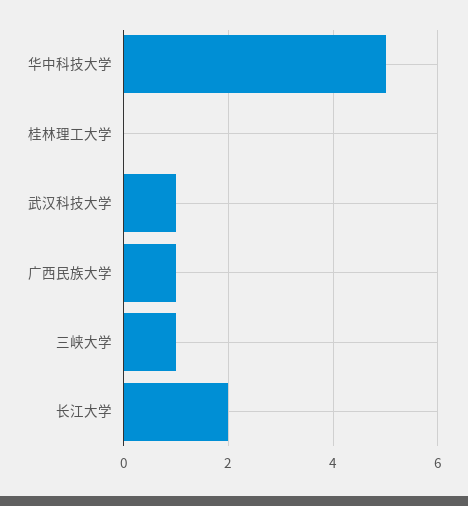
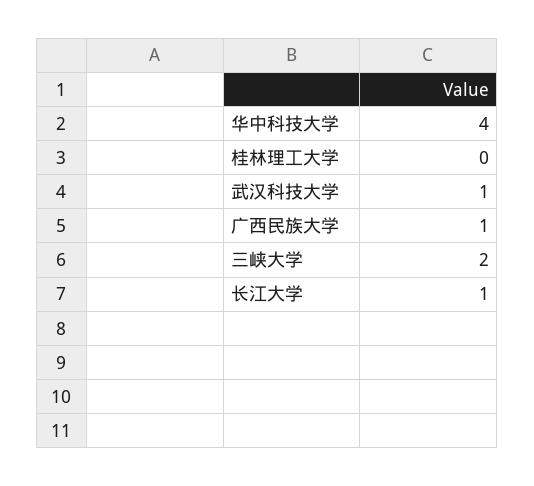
  {
-   "华中科技大学": 5,
+   "华中科技大学": 4,
    "桂林理工大学": 0,
    "武汉科技大学": 1,
    "广西民族大学": 1,
-   "三峡大学": 1,
+   "三峡大学": 2,
-   "长江大学": 2
+   "长江大学": 1
  }

